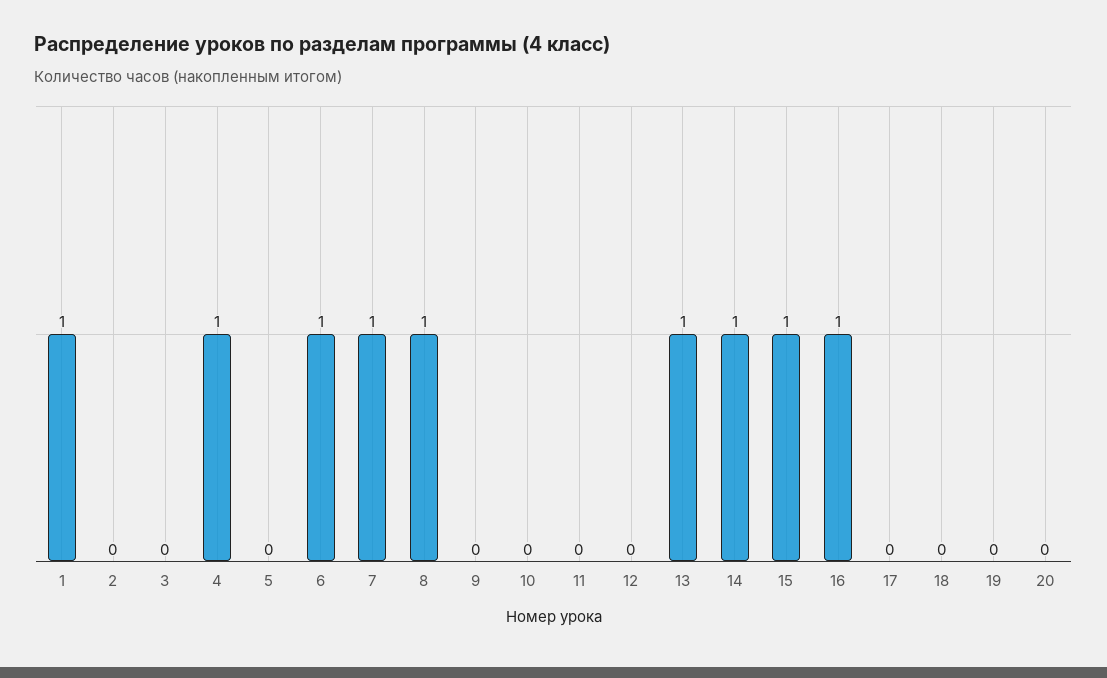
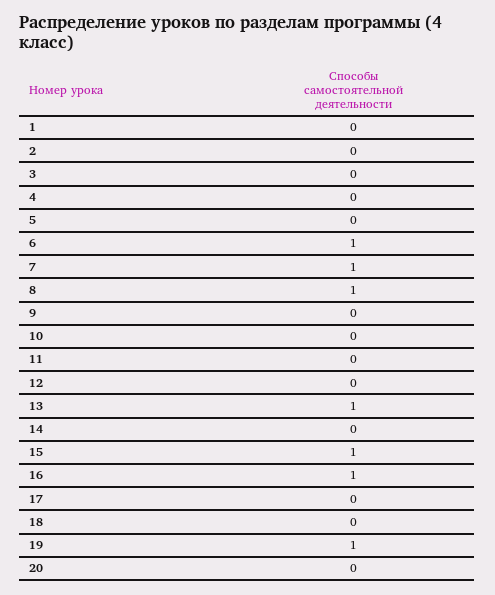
  {
-   "1": 1,
+   "1": 0,
    "2": 0,
    "3": 0,
-   "4": 1,
+   "4": 0,
    "5": 0,
    "6": 1,
    "7": 1,
    "8": 1,
    "9": 0,
    "10": 0,
    "11": 0,
    "12": 0,
    "13": 1,
-   "14": 1,
+   "14": 0,
    "15": 1,
    "16": 1,
    "17": 0,
    "18": 0,
-   "19": 0,
+   "19": 1,
    "20": 0
  }

